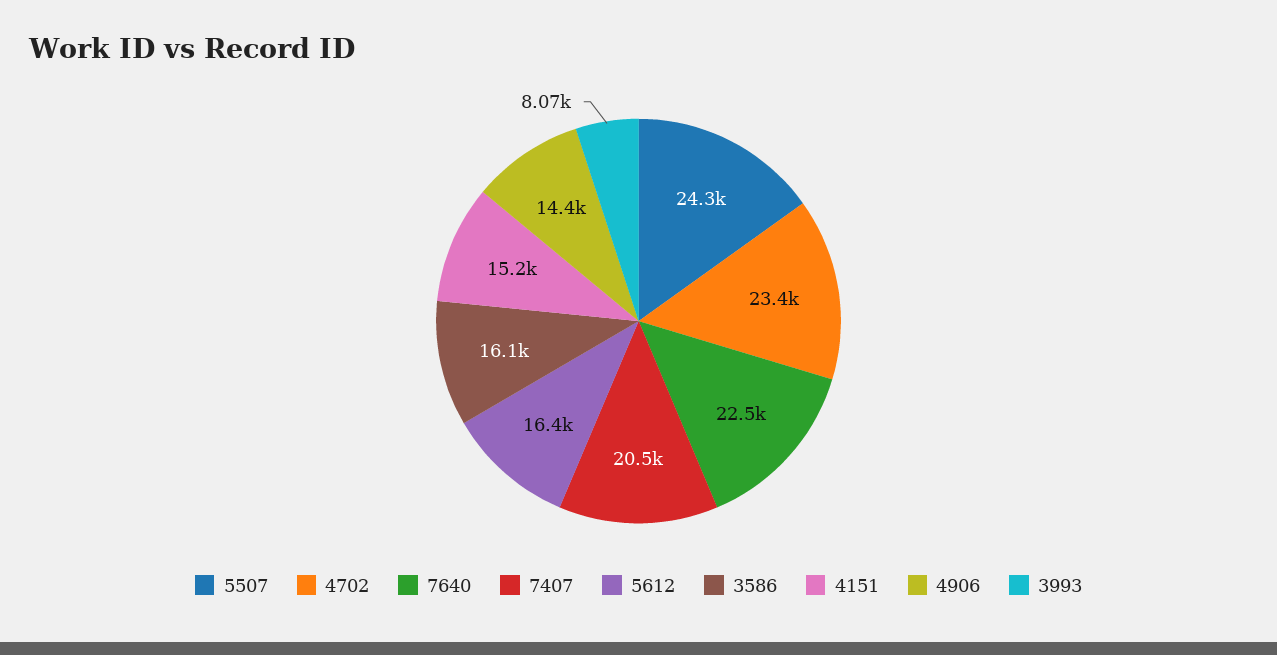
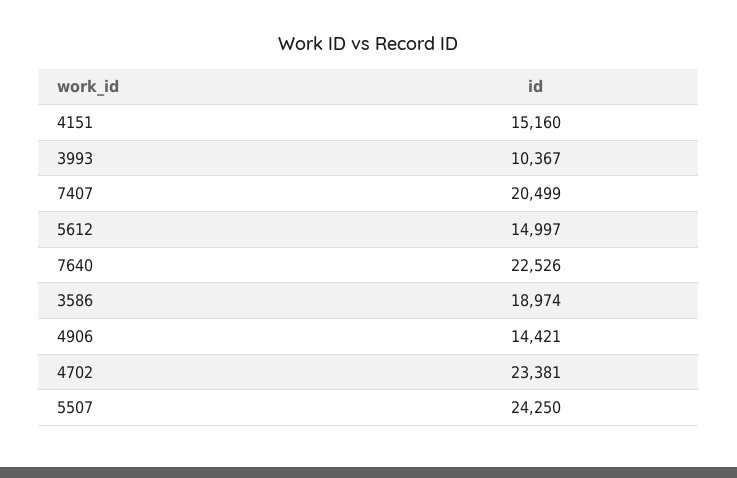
  {
    "5507": 24250,
    "4702": 23381,
    "7640": 22526,
    "7407": 20499,
-   "5612": 16400,
+   "5612": 14997,
-   "3586": 16100,
+   "3586": 18974,
    "4151": 15160,
    "4906": 14421,
-   "3993": 8070
+   "3993": 10367
  }

